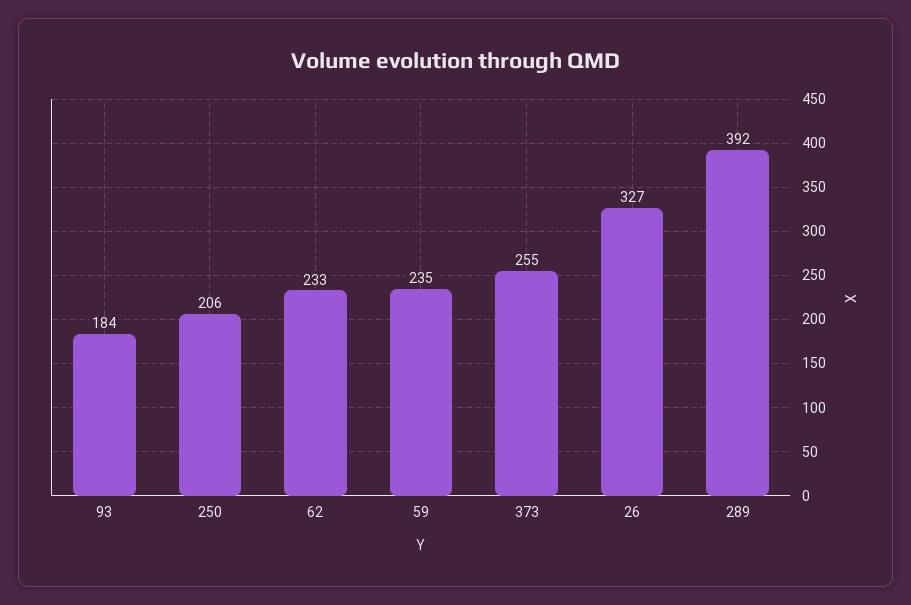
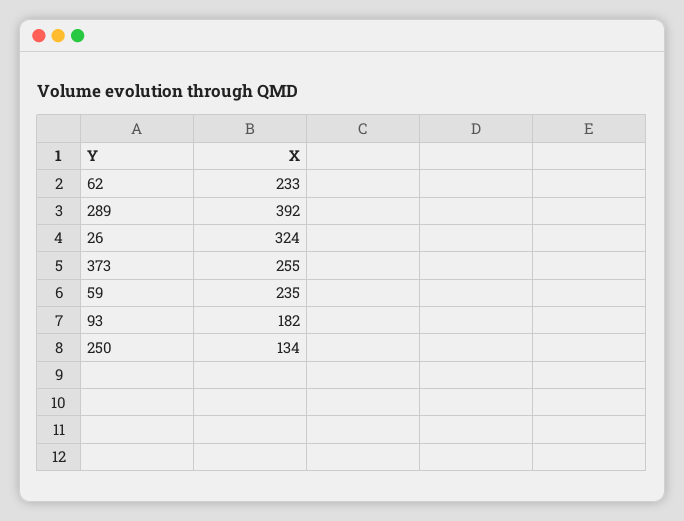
  {
-   "93": 184,
+   "93": 182,
-   "250": 206,
+   "250": 134,
    "62": 233,
    "59": 235,
    "373": 255,
-   "26": 327,
+   "26": 324,
    "289": 392
  }

